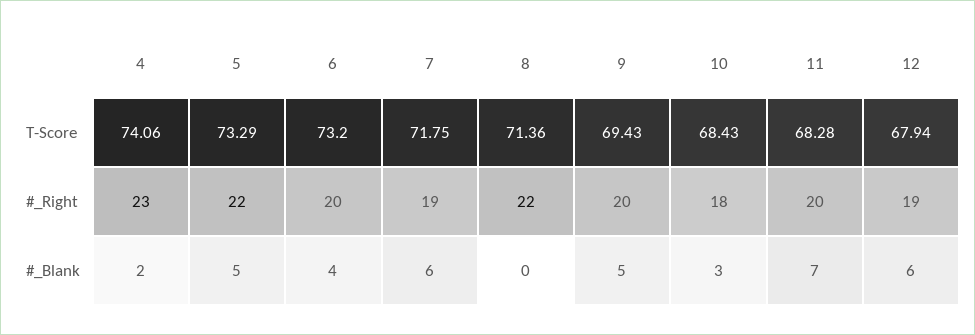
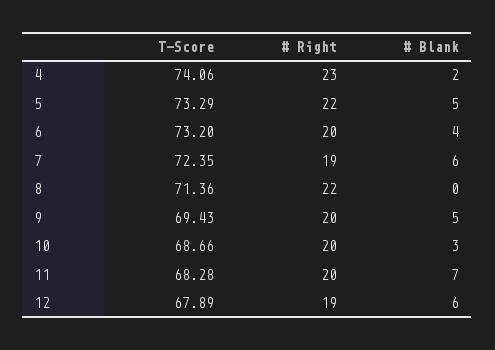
  {
    "4": {
      "T-Score": 74.06,
      "#_Right": 23,
      "#_Blank": 2
    },
    "5": {
      "T-Score": 73.29,
      "#_Right": 22,
      "#_Blank": 5
    },
    "6": {
      "T-Score": 73.2,
      "#_Right": 20,
      "#_Blank": 4
    },
    "7": {
-     "T-Score": 71.75,
+     "T-Score": 72.35,
      "#_Right": 19,
      "#_Blank": 6
    },
    "8": {
      "T-Score": 71.36,
      "#_Right": 22,
      "#_Blank": 0
    },
    "9": {
      "T-Score": 69.43,
      "#_Right": 20,
      "#_Blank": 5
    },
    "10": {
-     "T-Score": 68.43,
+     "T-Score": 68.66,
-     "#_Right": 18,
+     "#_Right": 20,
      "#_Blank": 3
    },
    "11": {
      "T-Score": 68.28,
      "#_Right": 20,
      "#_Blank": 7
    },
    "12": {
-     "T-Score": 67.94,
+     "T-Score": 67.89,
      "#_Right": 19,
      "#_Blank": 6
    }
  }

